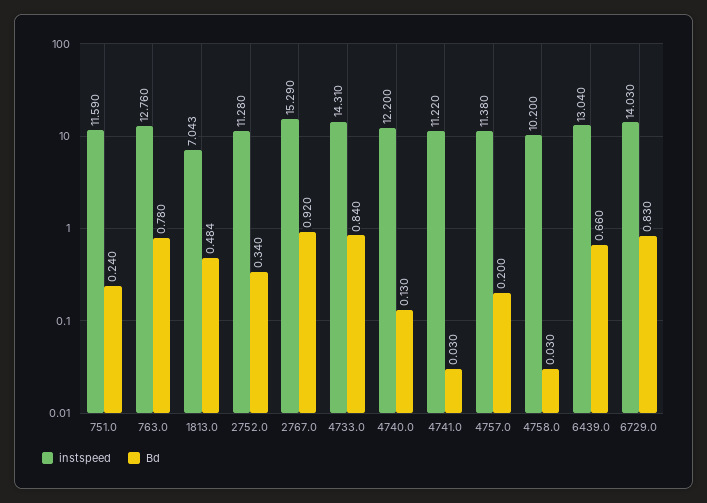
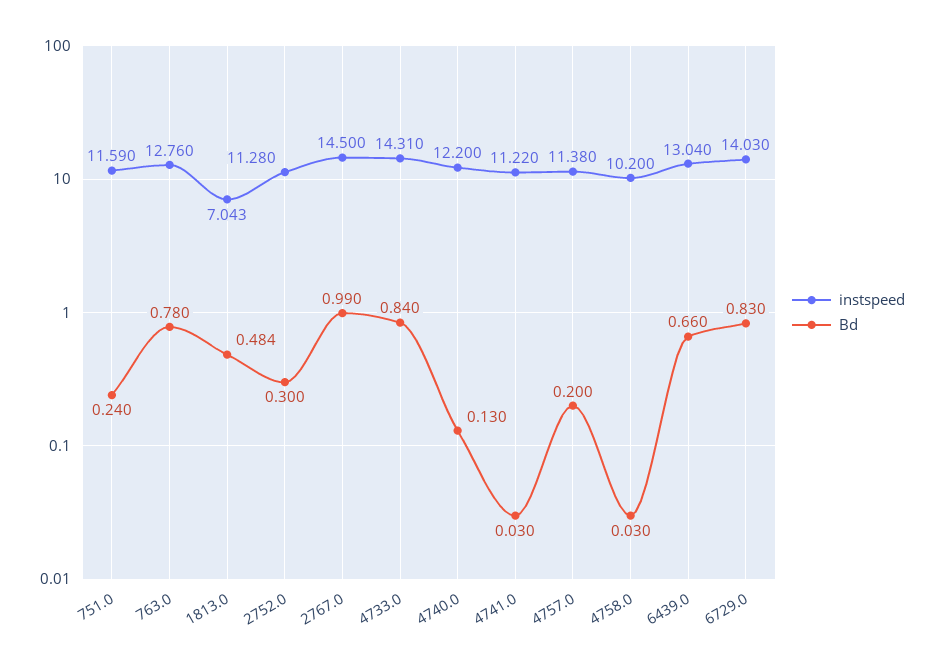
  {
    "instspeed": {
      "751.0": 11.59,
      "763.0": 12.76,
      "1813.0": 7.043,
      "2752.0": 11.28,
-     "2767.0": 15.29,
+     "2767.0": 14.5,
      "4733.0": 14.31,
      "4740.0": 12.2,
      "4741.0": 11.22,
      "4757.0": 11.38,
      "4758.0": 10.2,
      "6439.0": 13.04,
      "6729.0": 14.03
    },
    "Bd": {
      "751.0": 0.24,
      "763.0": 0.78,
      "1813.0": 0.484,
-     "2752.0": 0.34,
+     "2752.0": 0.3,
-     "2767.0": 0.92,
+     "2767.0": 0.99,
      "4733.0": 0.84,
      "4740.0": 0.13,
      "4741.0": 0.03,
      "4757.0": 0.2,
      "4758.0": 0.03,
      "6439.0": 0.66,
      "6729.0": 0.83
    }
  }

